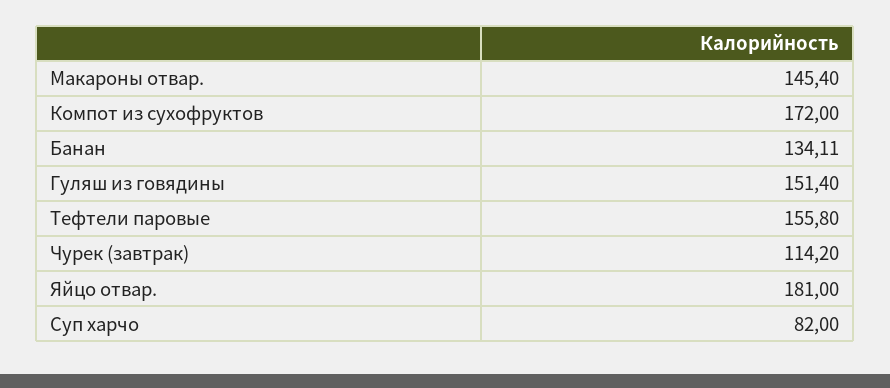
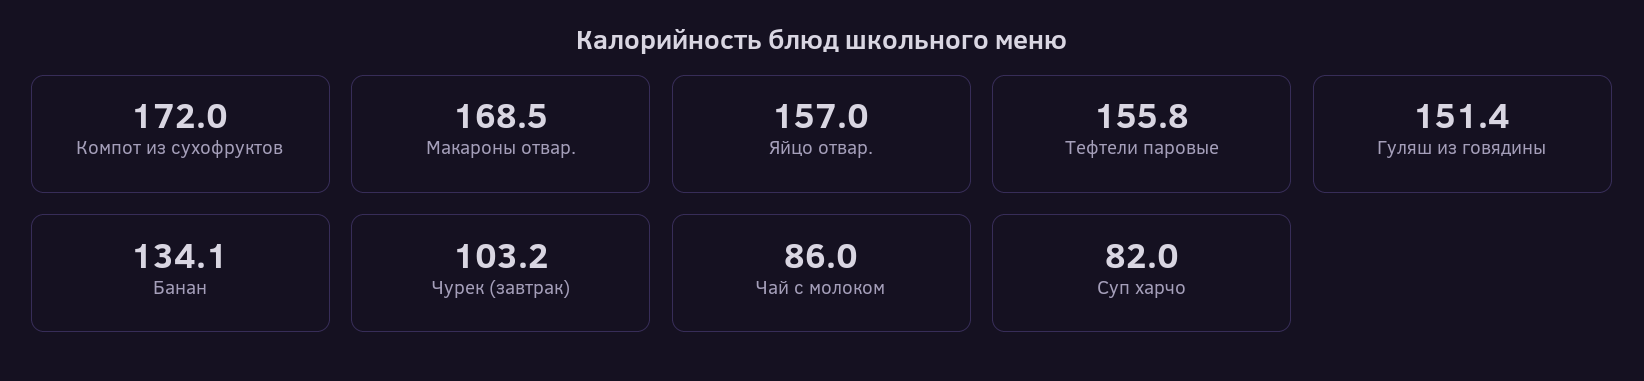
  {
-   "Макароны отвар.": 145.4,
+   "Макароны отвар.": 168.5,
    "Компот из сухофруктов": 172,
    "Банан": 134.11,
    "Гуляш из говядины": 151.4,
    "Тефтели паровые": 155.8,
-   "Чурек (завтрак)": 114.2,
+   "Чурек (завтрак)": 103.2,
-   "Яйцо отвар.": 181,
+   "Яйцо отвар.": 157,
-   "Суп харчо": 82
+   "Суп харчо": 82,
+   "Чай с молоком": 86
  }

